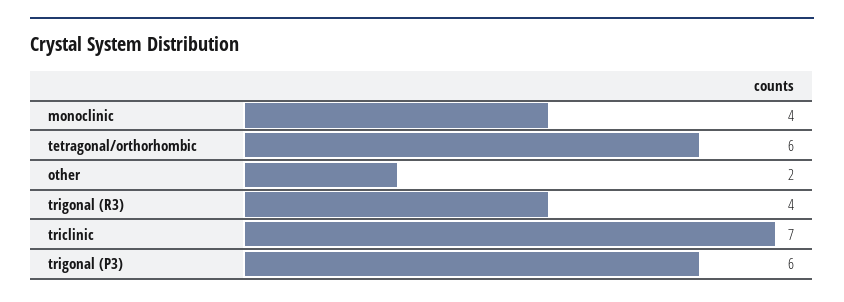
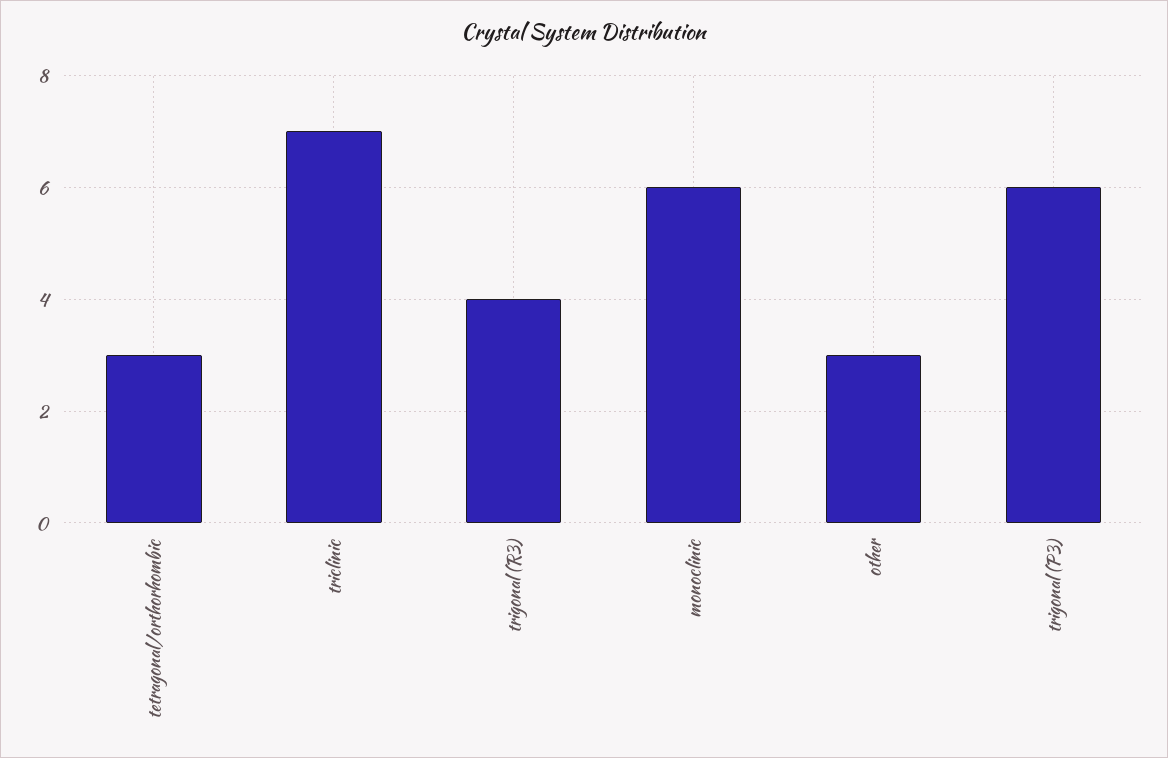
  {
-   "monoclinic": 4,
+   "monoclinic": 6,
-   "tetragonal/orthorhombic": 6,
+   "tetragonal/orthorhombic": 3,
-   "other": 2,
+   "other": 3,
    "trigonal (R3)": 4,
    "triclinic": 7,
    "trigonal (P3)": 6
  }

